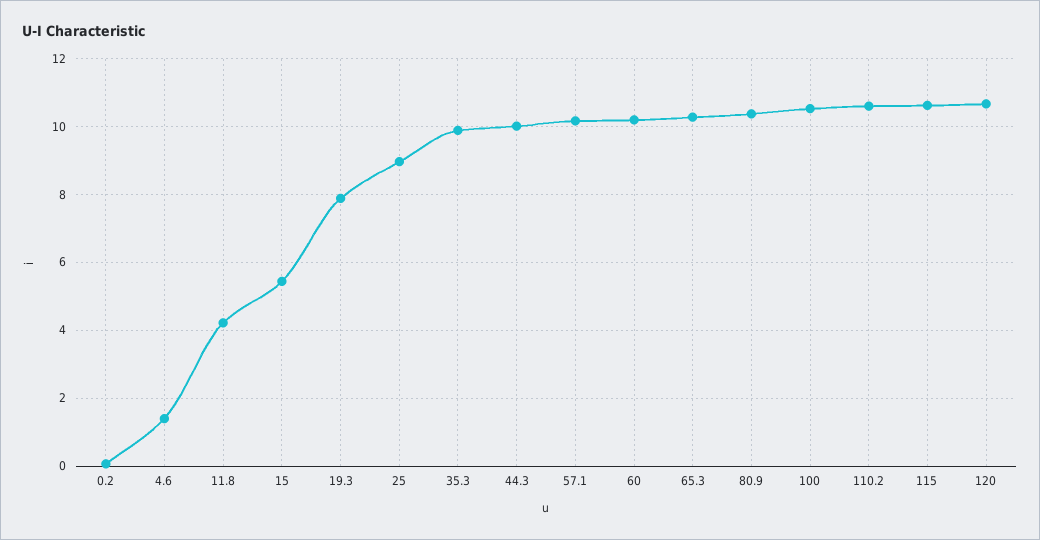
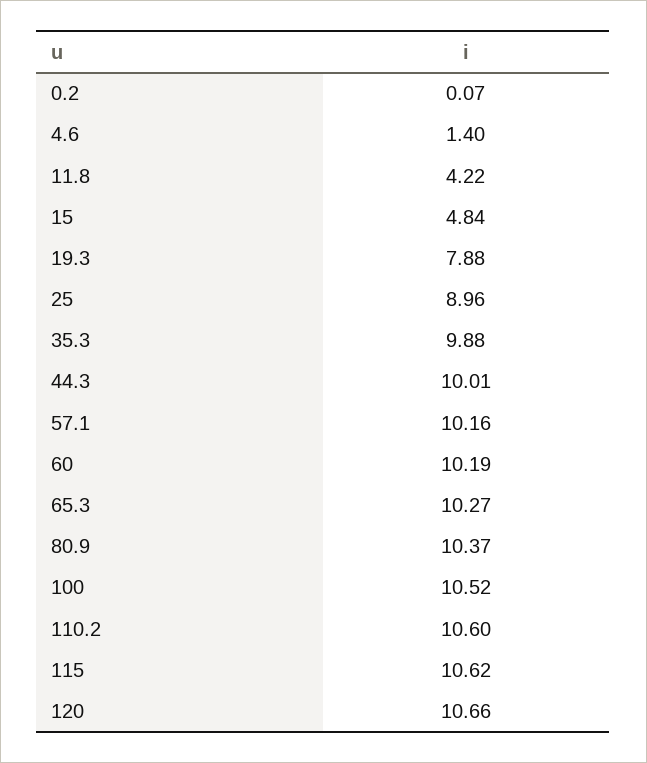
  {
    "0.2": 0.07,
    "4.6": 1.4,
    "11.8": 4.22,
-   "15": 5.4,
+   "15": 4.84,
    "19.3": 7.88,
    "25": 8.96,
    "35.3": 9.88,
    "44.3": 10.01,
    "57.1": 10.16,
    "60": 10.19,
    "65.3": 10.27,
    "80.9": 10.37,
    "100": 10.52,
    "110.2": 10.6,
    "115": 10.62,
    "120": 10.66
  }

